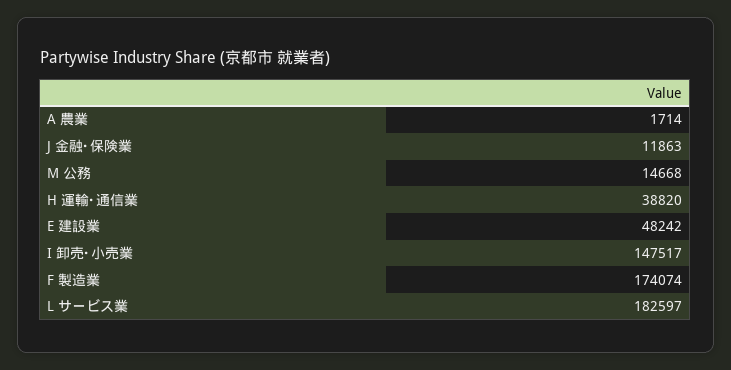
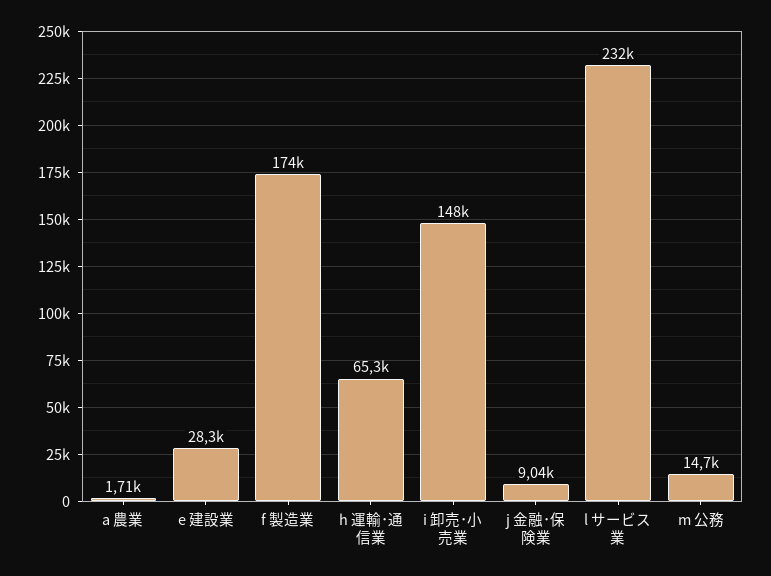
  {
    "A 農業": 1714,
-   "J 金融･保険業": 11863,
+   "J 金融･保険業": 9040,
    "M 公務": 14668,
-   "H 運輸･通信業": 38820,
+   "H 運輸･通信業": 65300,
-   "E 建設業": 48242,
+   "E 建設業": 28300,
    "I 卸売･小売業": 147517,
    "F 製造業": 174074,
-   "L サービス業": 182597
+   "L サービス業": 232000
  }

